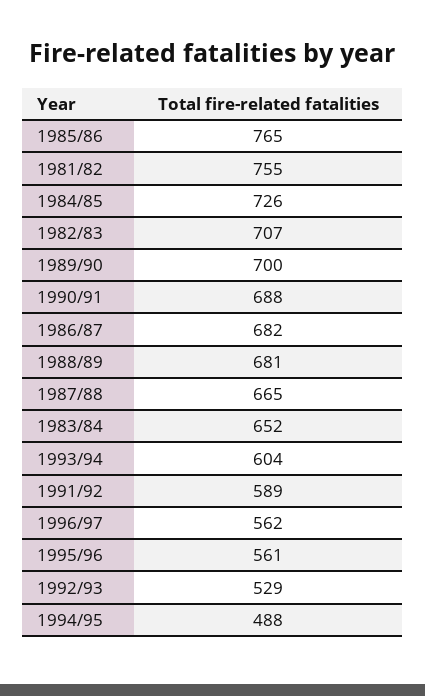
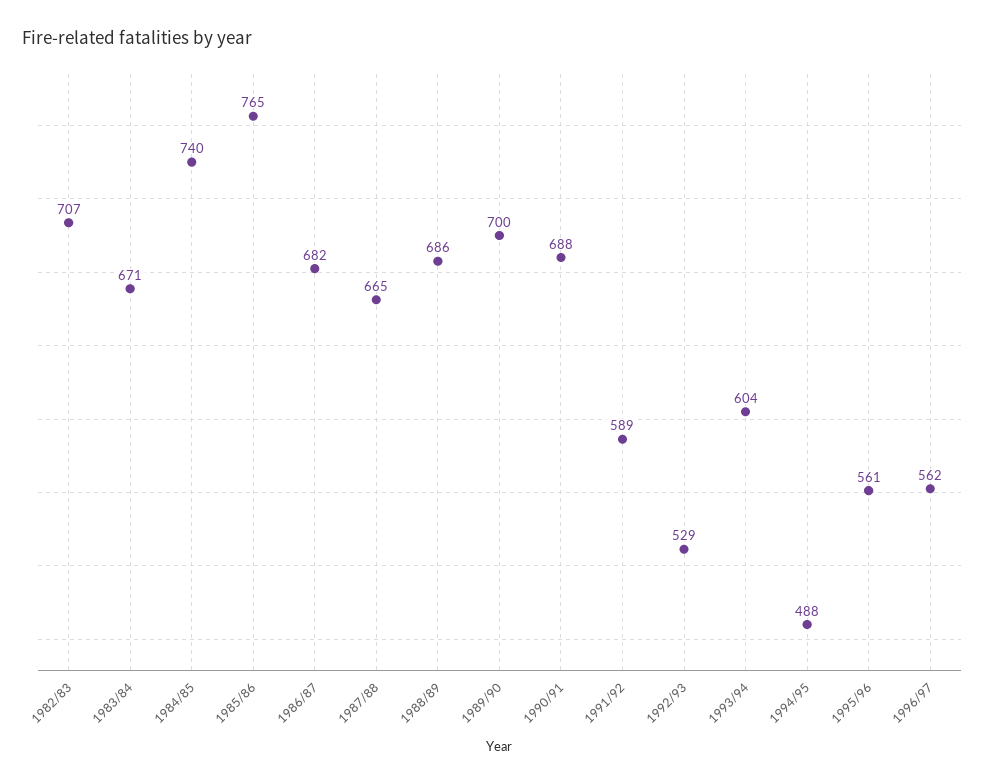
  {
    "1985/86": 765,
-   "1981/82": 755,
-   "1984/85": 726,
+   "1984/85": 740,
    "1982/83": 707,
    "1989/90": 700,
    "1990/91": 688,
    "1986/87": 682,
-   "1988/89": 681,
+   "1988/89": 686,
    "1987/88": 665,
-   "1983/84": 652,
+   "1983/84": 671,
    "1993/94": 604,
    "1991/92": 589,
    "1996/97": 562,
    "1995/96": 561,
    "1992/93": 529,
    "1994/95": 488
  }

